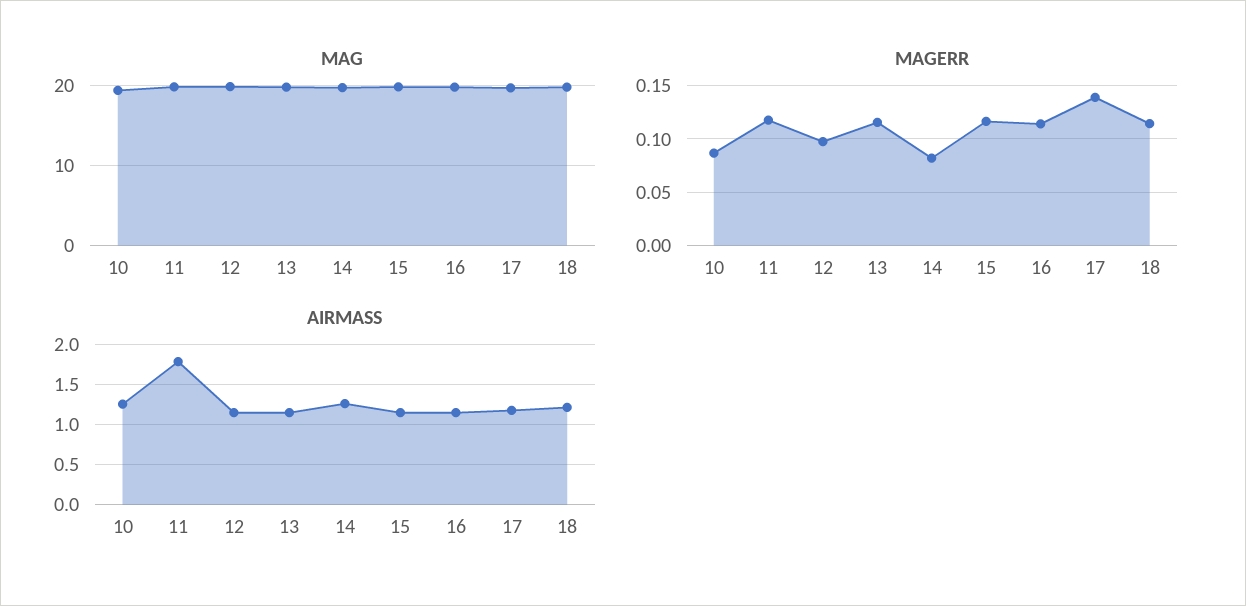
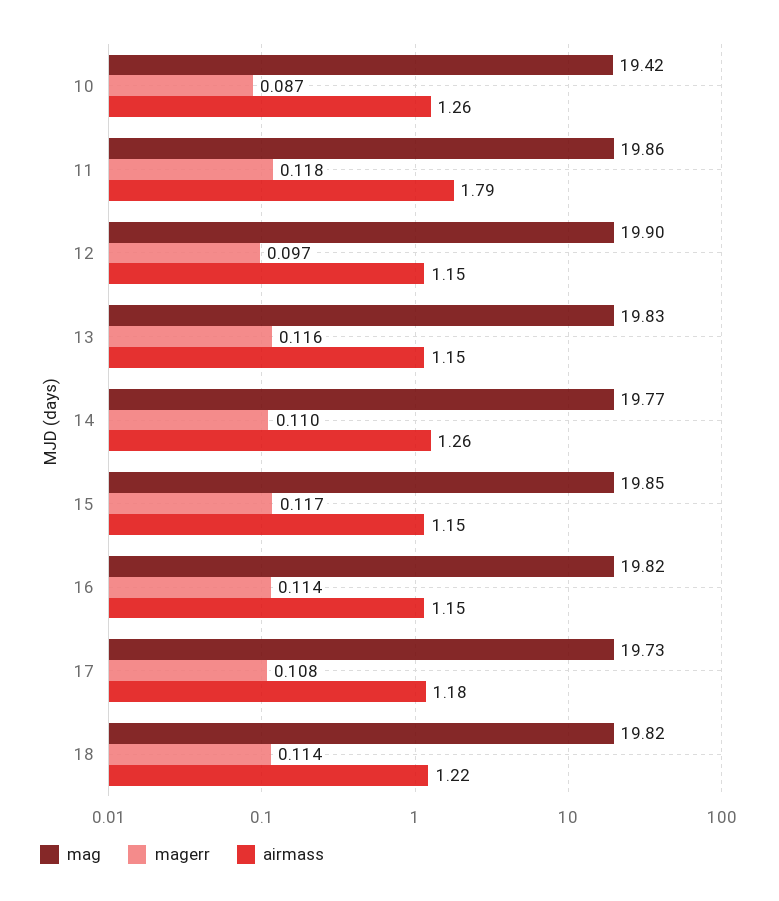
  {
    "MAG": {
      "10": 19.42,
      "11": 19.86,
      "12": 19.9,
      "13": 19.83,
      "14": 19.77,
      "15": 19.85,
      "16": 19.82,
      "17": 19.73,
      "18": 19.82
    },
    "MAGERR": {
      "10": 0.087,
      "11": 0.118,
      "12": 0.097,
      "13": 0.116,
-     "14": 0.08,
+     "14": 0.11,
      "15": 0.117,
      "16": 0.114,
-     "17": 0.14,
+     "17": 0.108,
      "18": 0.114
    },
    "AIRMASS": {
      "10": 1.26,
      "11": 1.79,
      "12": 1.15,
      "13": 1.15,
      "14": 1.26,
      "15": 1.15,
      "16": 1.15,
      "17": 1.18,
      "18": 1.22
    }
  }

